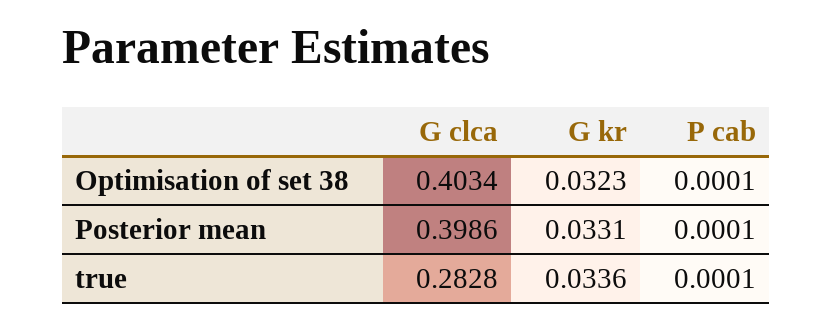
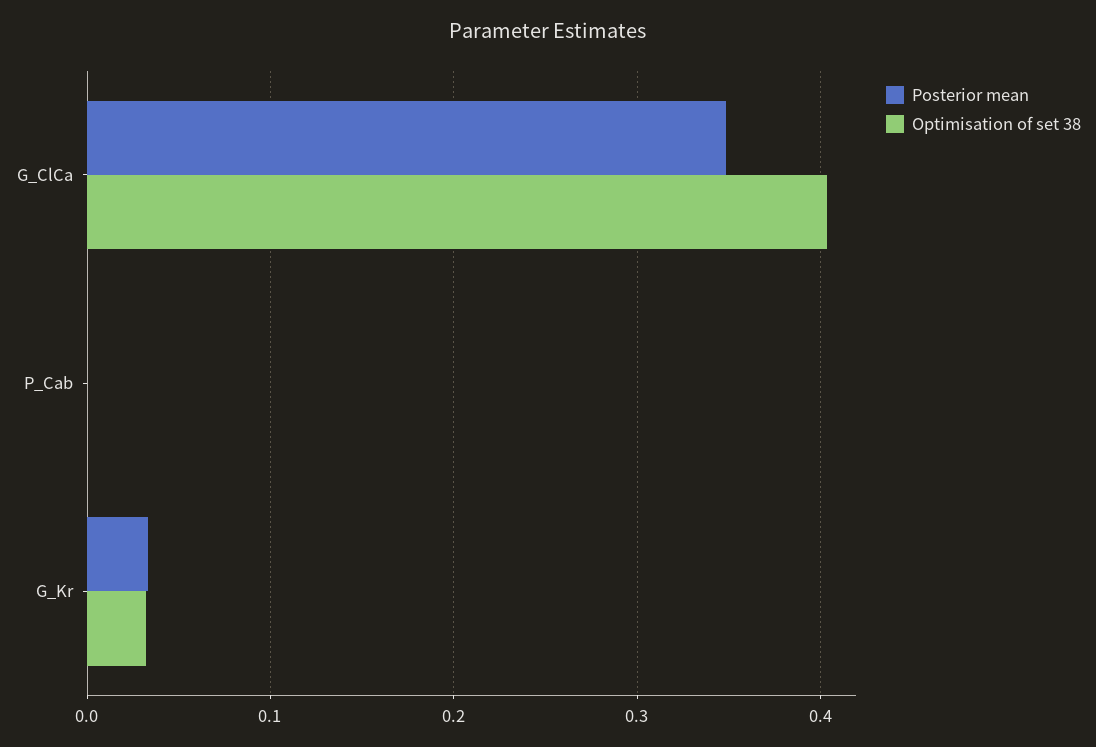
  {
    "Optimisation of set 38": {
      "G clca": 0.4034,
      "G kr": 0.0323,
      "P cab": 0.0001
    },
    "Posterior mean": {
-     "G clca": 0.3986,
+     "G clca": 0.35,
      "G kr": 0.0331,
      "P cab": 0.0001
-   },
+   }
-   "true": {
-     "G clca": 0.2828,
-     "G kr": 0.0336,
-     "P cab": 0.0001
-   }
  }

